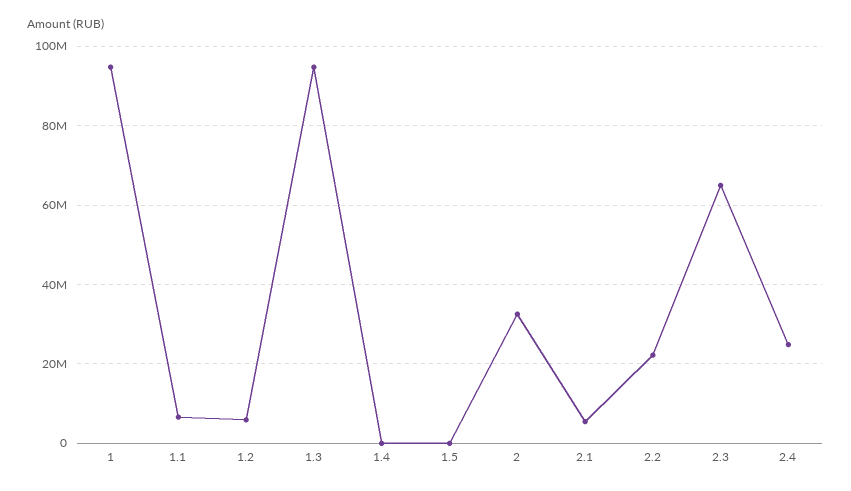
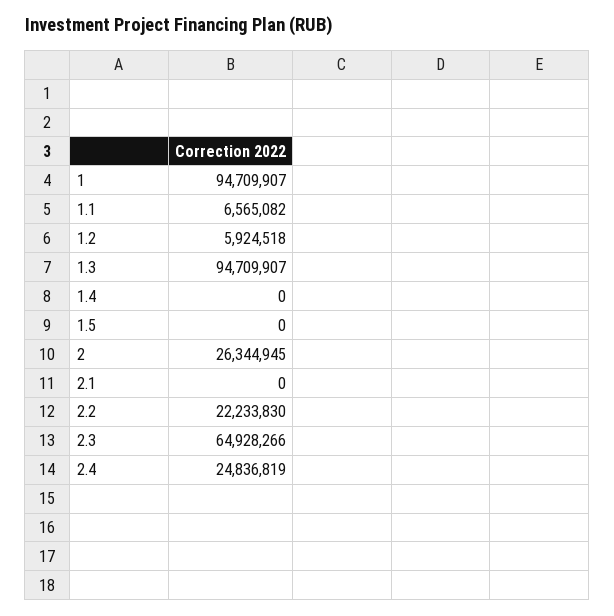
  {
    "1": 94709907,
    "1.1": 6565082,
    "1.2": 5924518,
    "1.3": 94709907,
    "1.4": 0,
    "1.5": 0,
-   "2": 32000000,
+   "2": 26344945,
-   "2.1": 6000000,
+   "2.1": 0,
    "2.2": 22233830,
    "2.3": 64928266,
    "2.4": 24836819
  }

